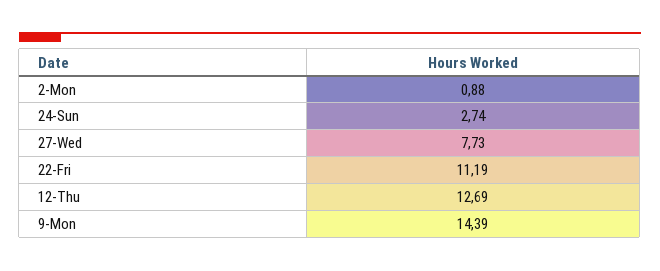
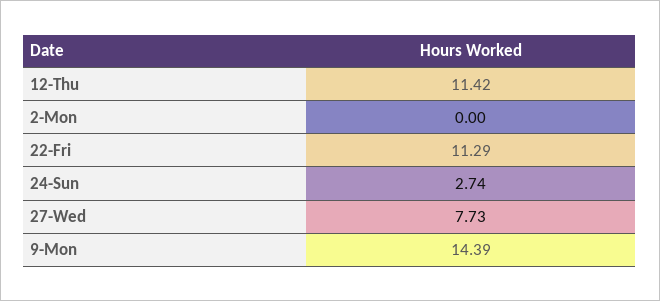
  {
-   "2-Mon": 0.88,
+   "2-Mon": 0,
    "24-Sun": 2.74,
    "27-Wed": 7.73,
-   "22-Fri": 11.19,
+   "22-Fri": 11.29,
-   "12-Thu": 12.69,
+   "12-Thu": 11.42,
    "9-Mon": 14.39
  }

